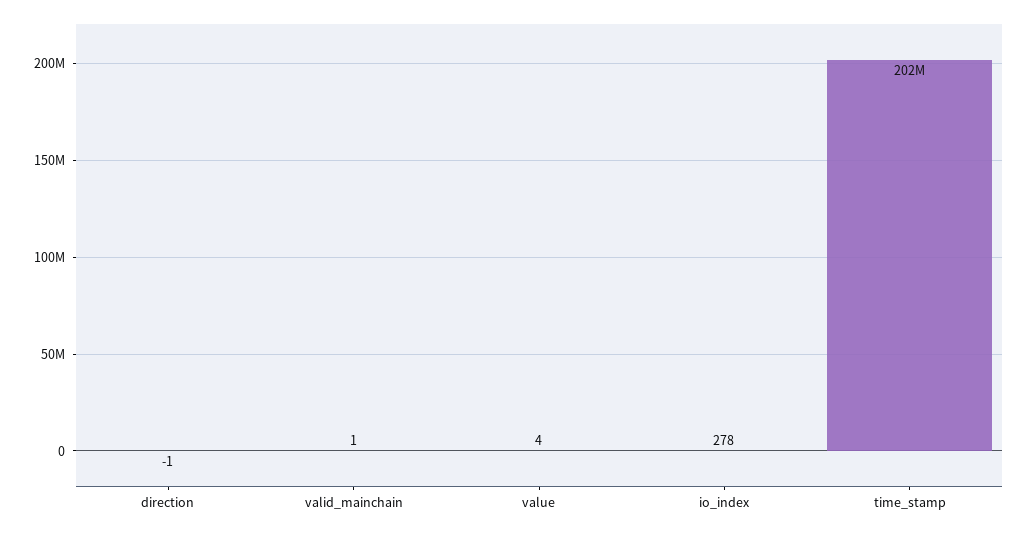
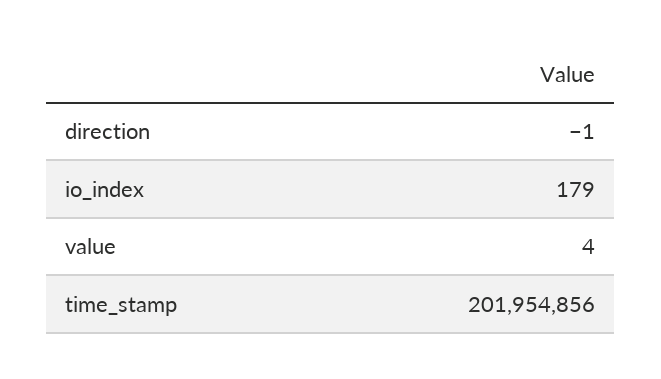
  {
    "direction": -1,
-   "valid_mainchain": 1,
    "value": 4,
-   "io_index": 278,
+   "io_index": 179,
    "time_stamp": 201954856
  }

